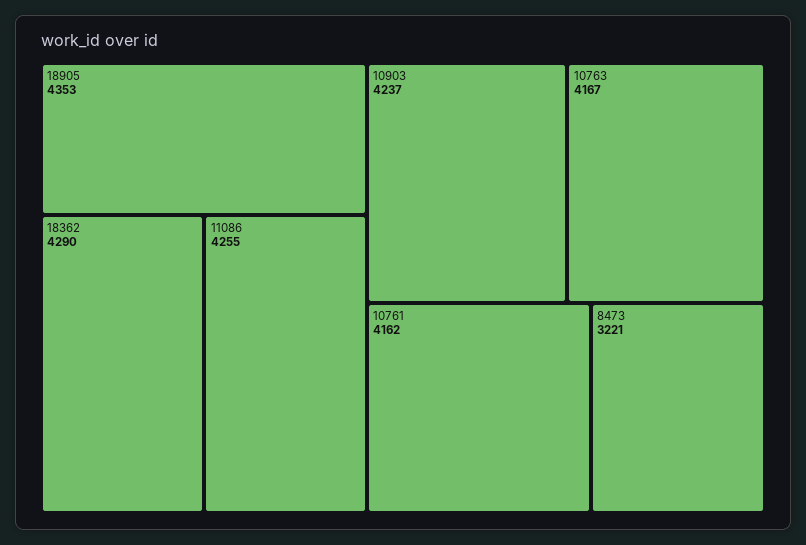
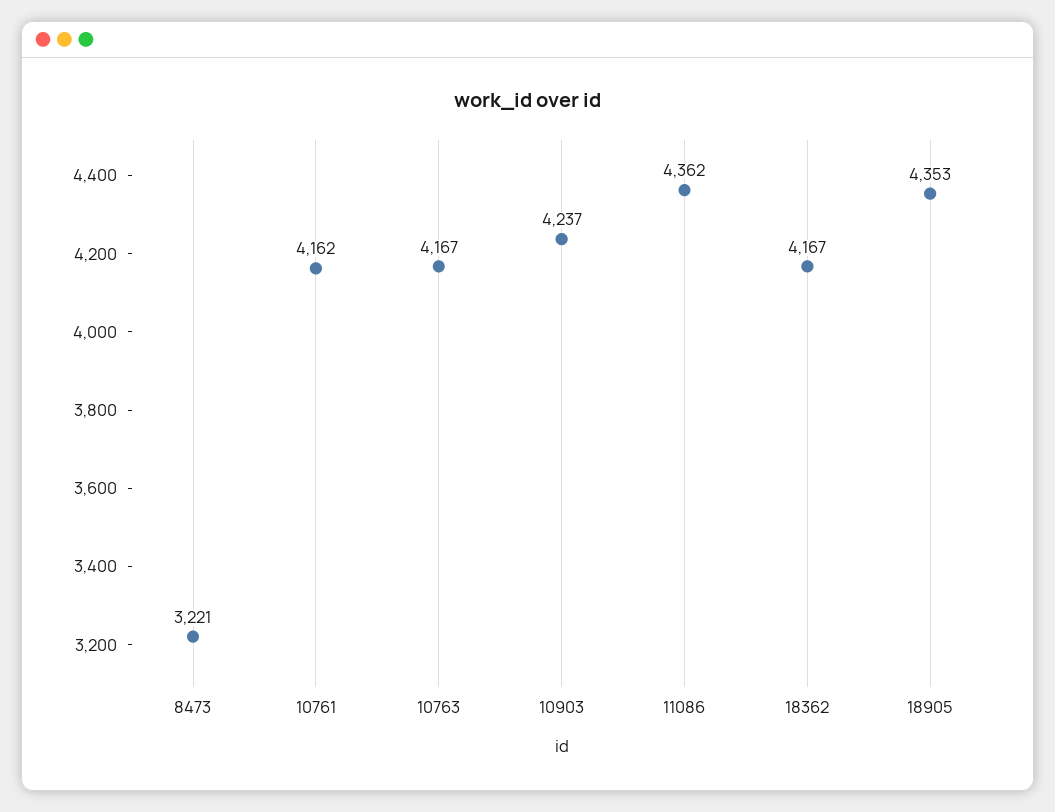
  {
    "18905": 4353,
-   "18362": 4290,
+   "18362": 4167,
-   "11086": 4255,
+   "11086": 4362,
    "10903": 4237,
    "10763": 4167,
    "10761": 4162,
    "8473": 3221
  }

